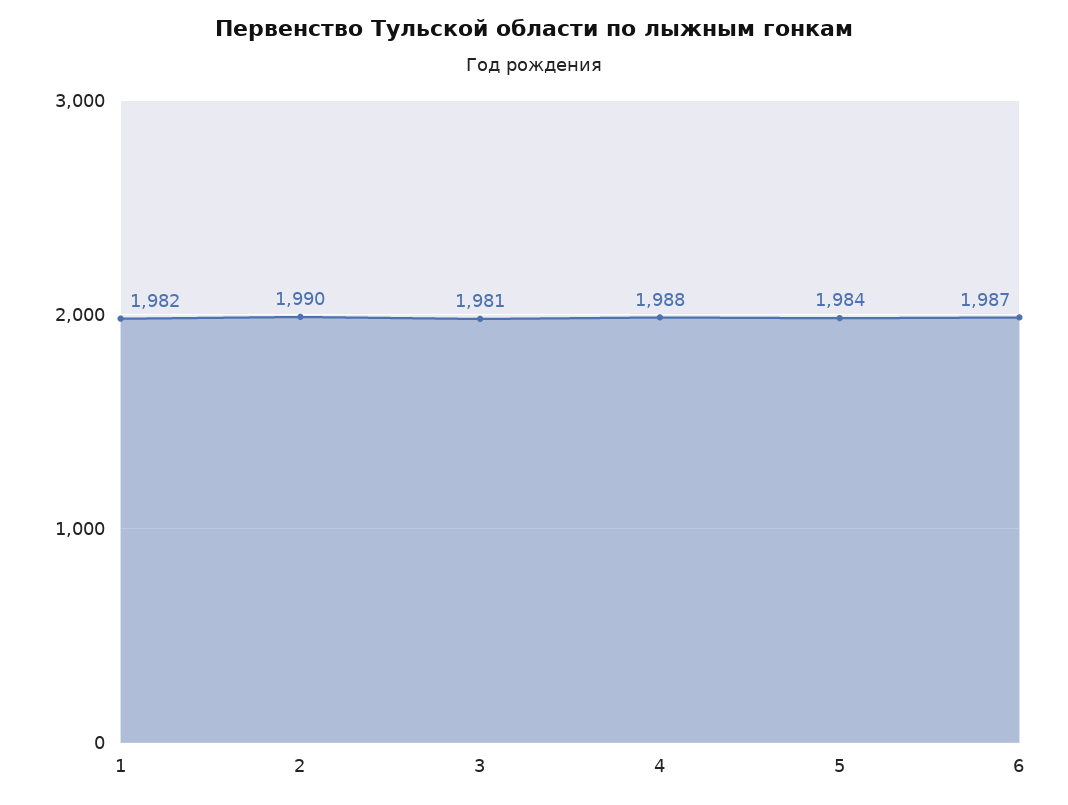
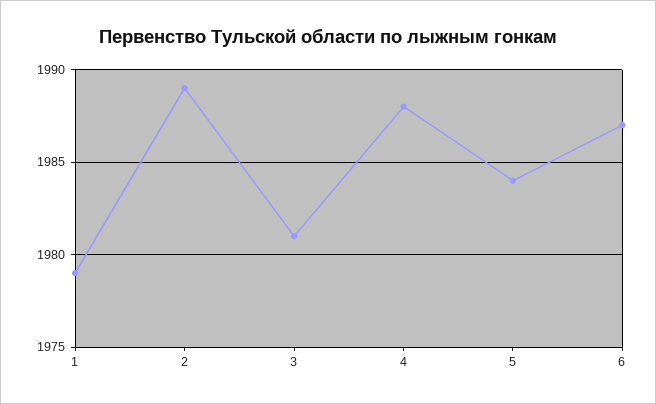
  {
-   "1": 1982,
+   "1": 1979,
-   "2": 1990,
+   "2": 1989,
    "3": 1981,
    "4": 1988,
    "5": 1984,
    "6": 1987
  }

